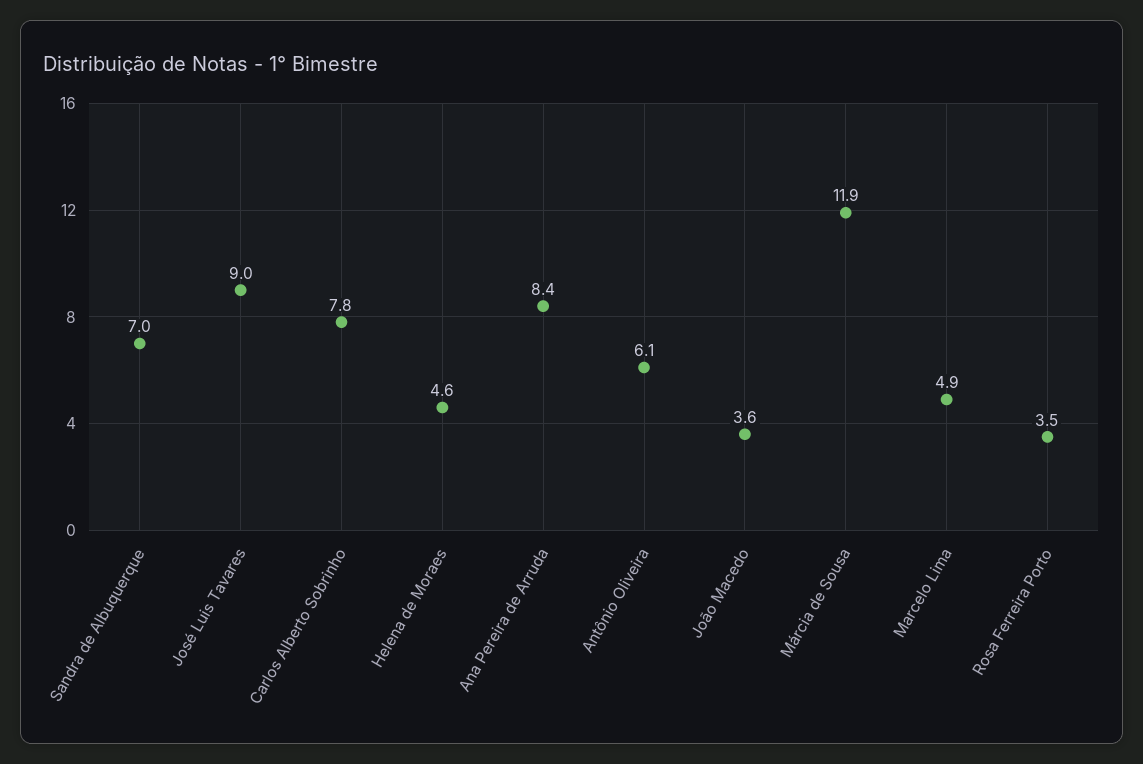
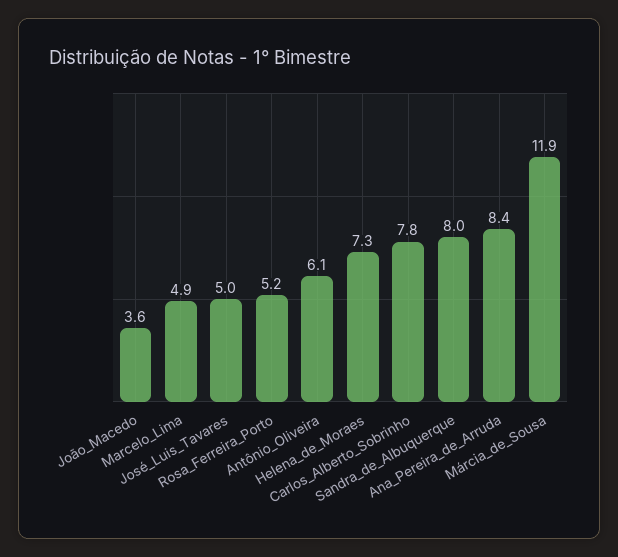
  {
-   "Sandra de Albuquerque": 7,
+   "Sandra de Albuquerque": 8,
-   "José Luis Tavares": 9,
+   "José Luis Tavares": 5,
    "Carlos Alberto Sobrinho": 7.8,
-   "Helena de Moraes": 4.6,
+   "Helena de Moraes": 7.3,
    "Ana Pereira de Arruda": 8.4,
    "Antônio Oliveira": 6.1,
    "João Macedo": 3.6,
    "Márcia de Sousa": 11.9,
    "Marcelo Lima": 4.9,
-   "Rosa Ferreira Porto": 3.5
+   "Rosa Ferreira Porto": 5.2
  }

